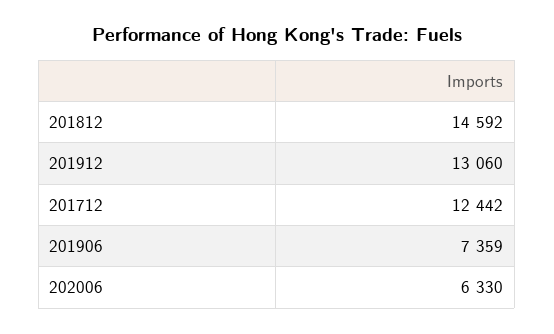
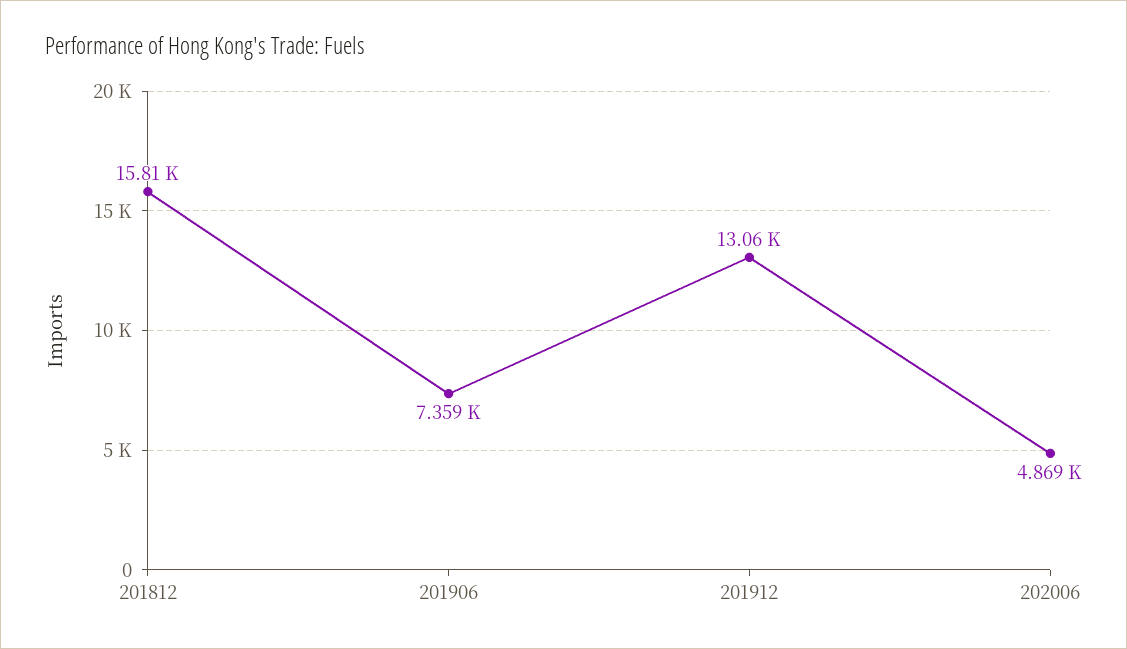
  {
-   "201812": 14592,
+   "201812": 15810,
    "201912": 13060,
-   "201712": 12442,
    "201906": 7359,
-   "202006": 6330
+   "202006": 4869
  }

